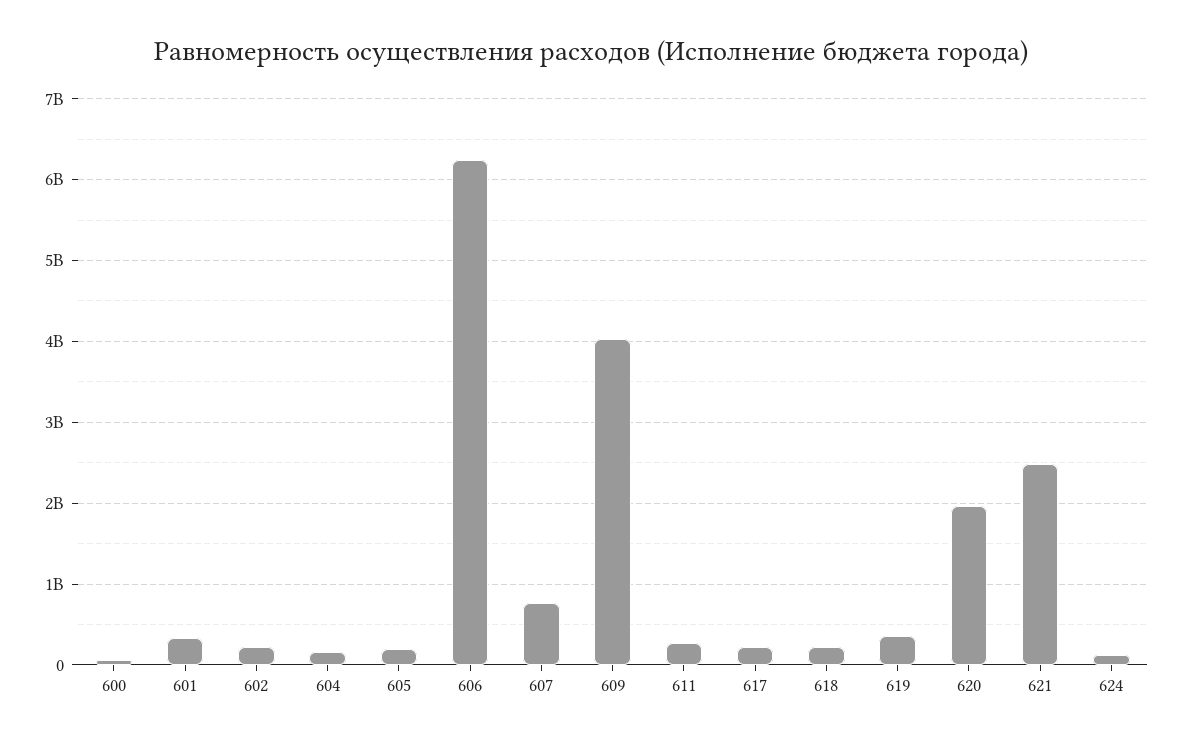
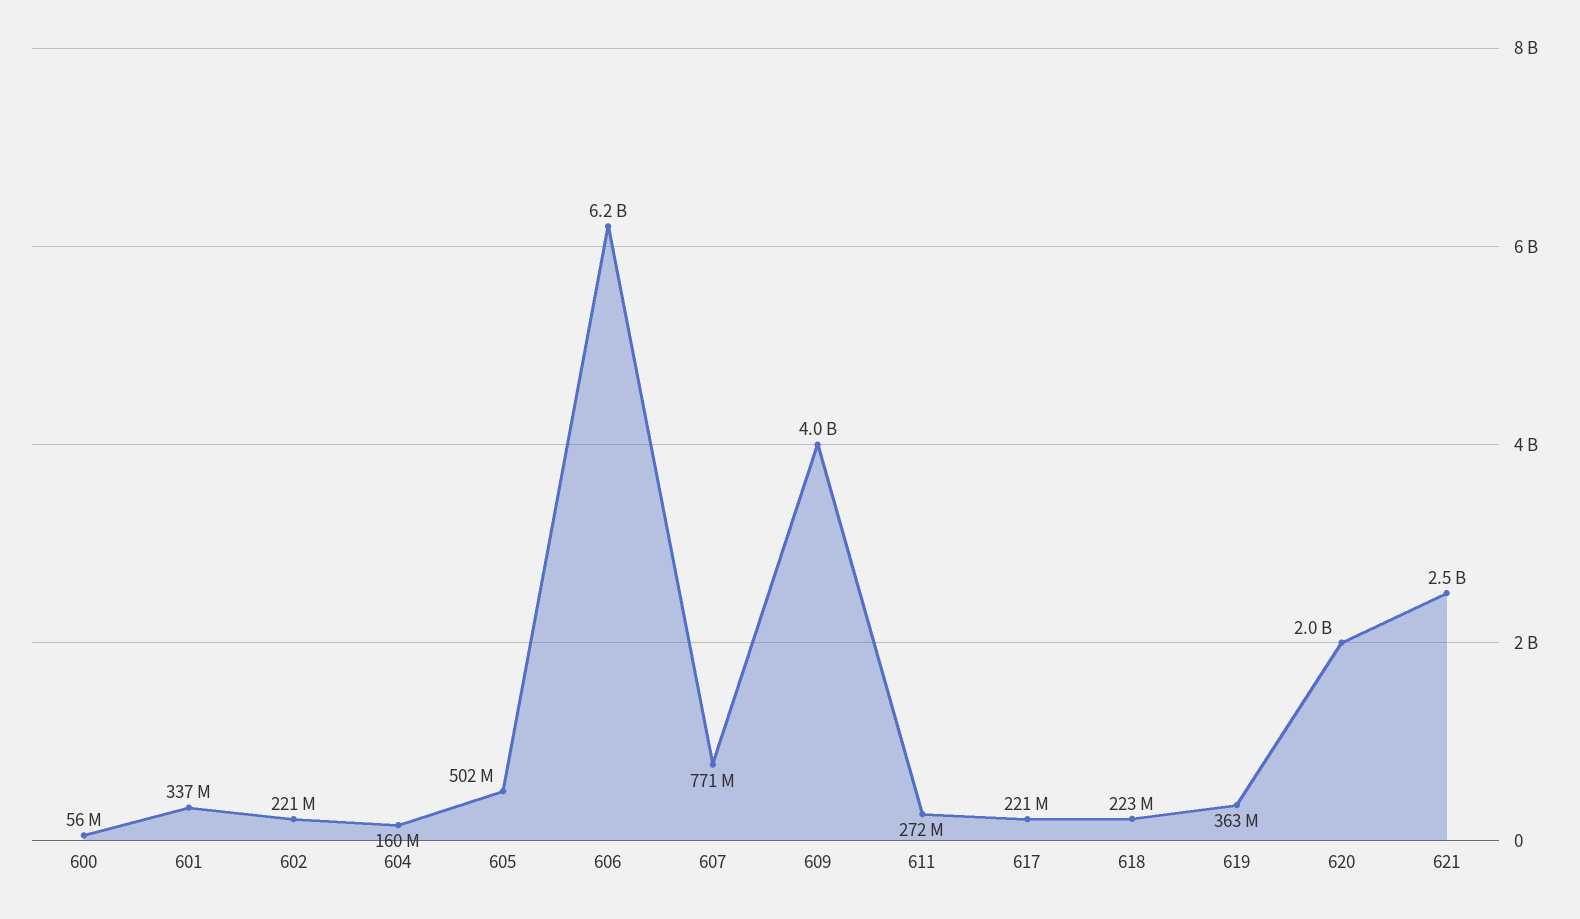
  {
    "600": 56000000,
    "601": 337000000,
    "602": 221000000,
    "604": 160000000,
-   "605": 200000000,
+   "605": 502000000,
    "606": 6200000000,
    "607": 771000000,
    "609": 4000000000,
    "611": 272000000,
    "617": 221000000,
    "618": 223000000,
    "619": 363000000,
    "620": 2000000000,
-   "621": 2500000000,
+   "621": 2500000000
-   "624": 100000000
  }

